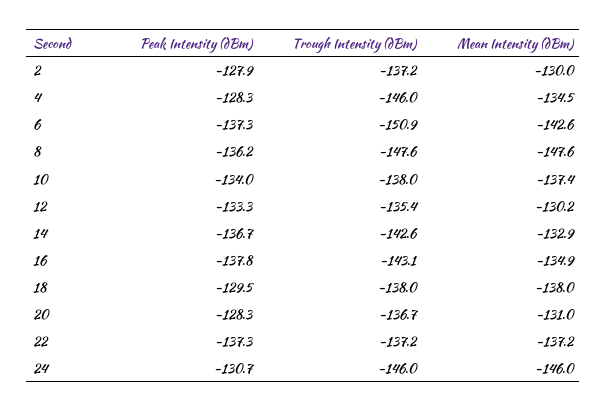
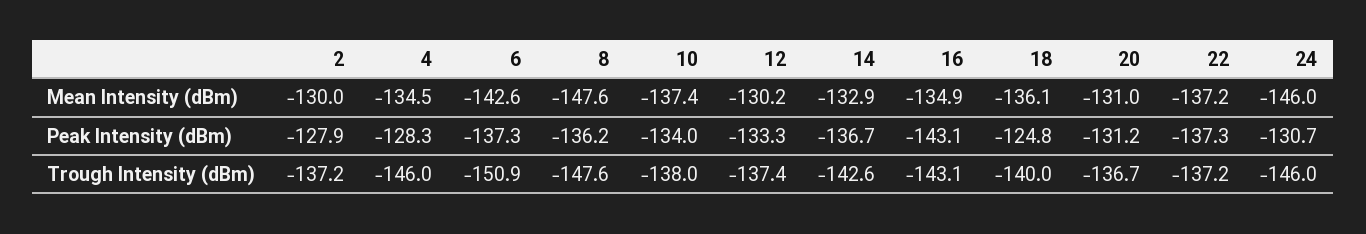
  {
    "Peak Intensity (dBm)": {
      "2": -127.9,
      "4": -128.3,
      "6": -137.3,
      "8": -136.2,
      "10": -134,
      "12": -133.3,
      "14": -136.7,
-     "16": -137.8,
+     "16": -143.1,
-     "18": -129.5,
+     "18": -124.8,
-     "20": -128.3,
+     "20": -131.2,
      "22": -137.3,
      "24": -130.7
    },
    "Trough Intensity (dBm)": {
      "2": -137.2,
      "4": -146,
      "6": -150.9,
      "8": -147.6,
      "10": -138,
-     "12": -135.4,
+     "12": -137.4,
      "14": -142.6,
      "16": -143.1,
-     "18": -138,
+     "18": -140,
      "20": -136.7,
      "22": -137.2,
      "24": -146
    },
    "Mean Intensity (dBm)": {
      "2": -130,
      "4": -134.5,
      "6": -142.6,
      "8": -147.6,
      "10": -137.4,
      "12": -130.2,
      "14": -132.9,
      "16": -134.9,
-     "18": -138,
+     "18": -136.1,
      "20": -131,
      "22": -137.2,
      "24": -146
    }
  }

